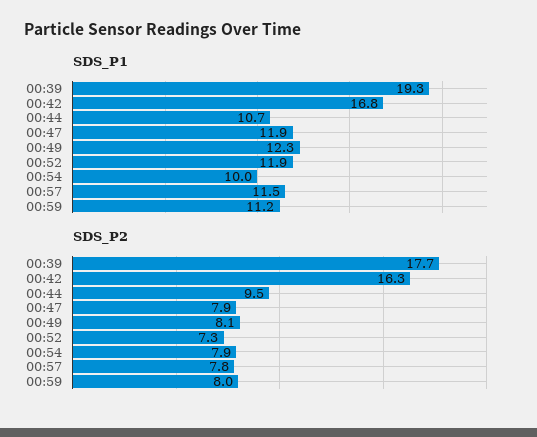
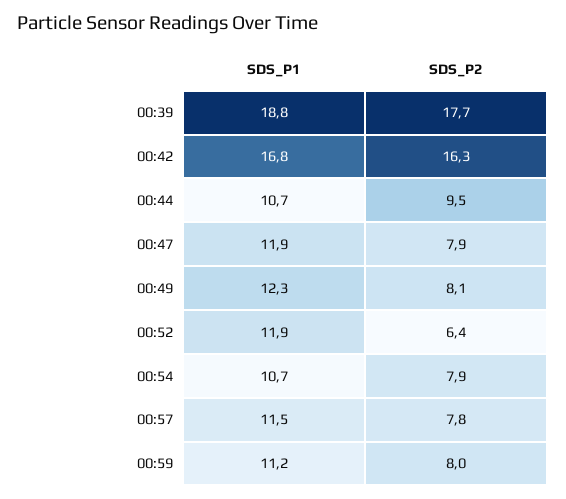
  {
    "SDS_P1": {
-     "00:39": 19.3,
+     "00:39": 18.8,
      "00:42": 16.8,
      "00:44": 10.7,
      "00:47": 11.9,
      "00:49": 12.3,
      "00:52": 11.9,
-     "00:54": 10,
+     "00:54": 10.7,
      "00:57": 11.5,
      "00:59": 11.2
    },
    "SDS_P2": {
      "00:39": 17.7,
      "00:42": 16.3,
      "00:44": 9.5,
      "00:47": 7.9,
      "00:49": 8.1,
-     "00:52": 7.3,
+     "00:52": 6.4,
      "00:54": 7.9,
      "00:57": 7.8,
      "00:59": 8
    }
  }

